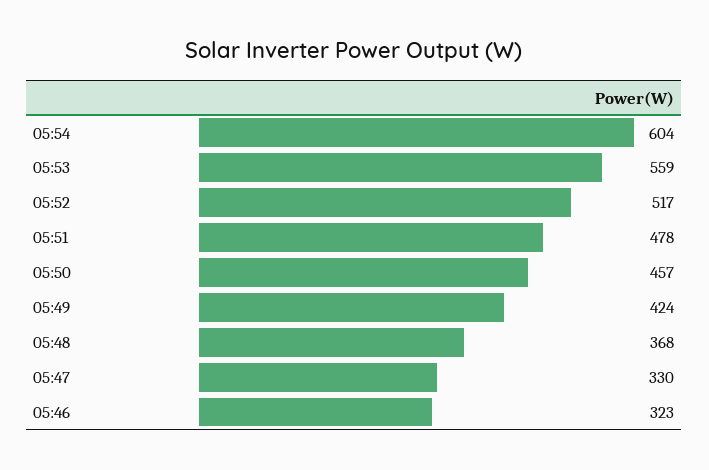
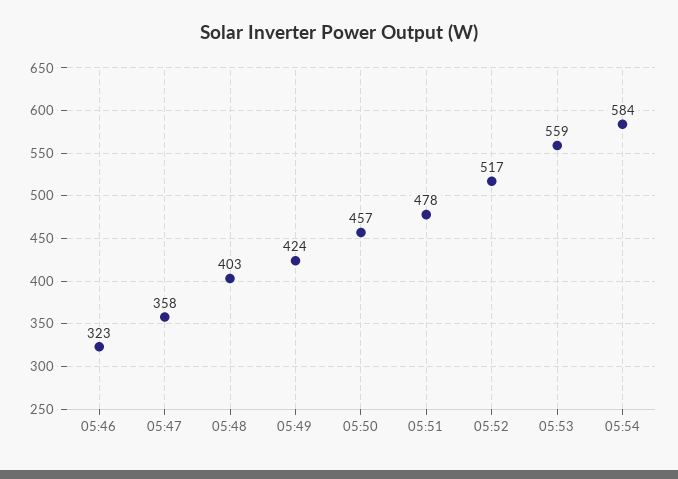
  {
-   "05:54": 604,
+   "05:54": 584,
    "05:53": 559,
    "05:52": 517,
    "05:51": 478,
    "05:50": 457,
    "05:49": 424,
-   "05:48": 368,
+   "05:48": 403,
-   "05:47": 330,
+   "05:47": 358,
    "05:46": 323
  }

